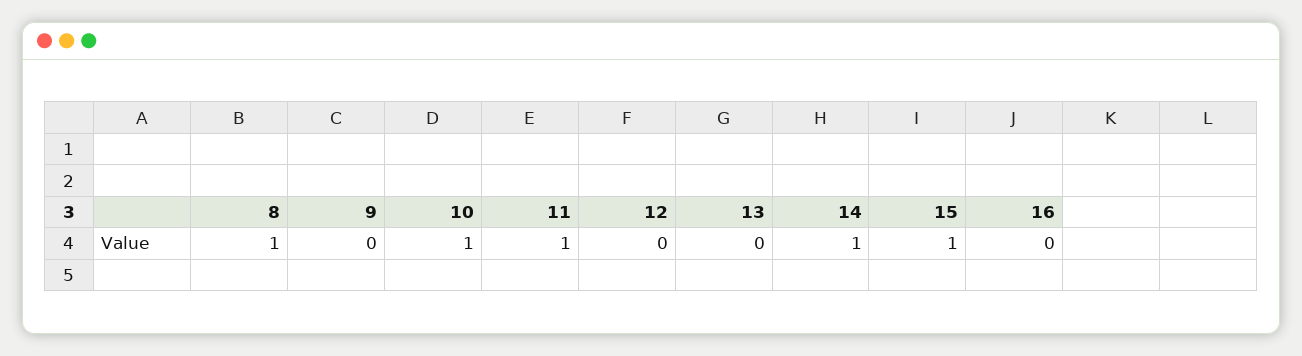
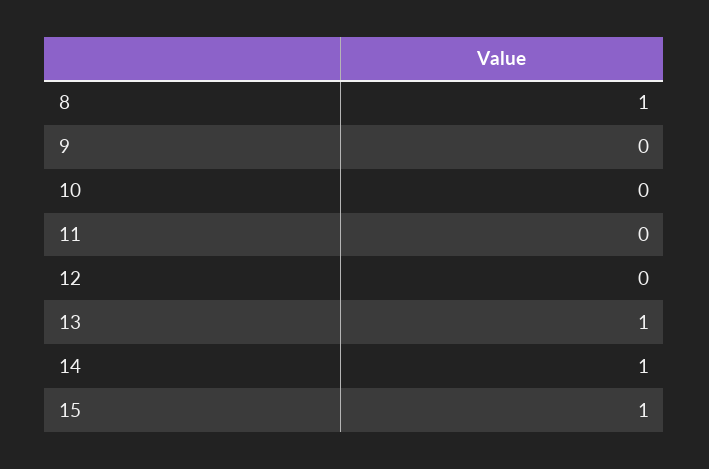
  {
    "8": 1,
    "9": 0,
-   "10": 1,
+   "10": 0,
-   "11": 1,
+   "11": 0,
    "12": 0,
-   "13": 0,
+   "13": 1,
    "14": 1,
-   "15": 1,
+   "15": 1
-   "16": 0
  }

